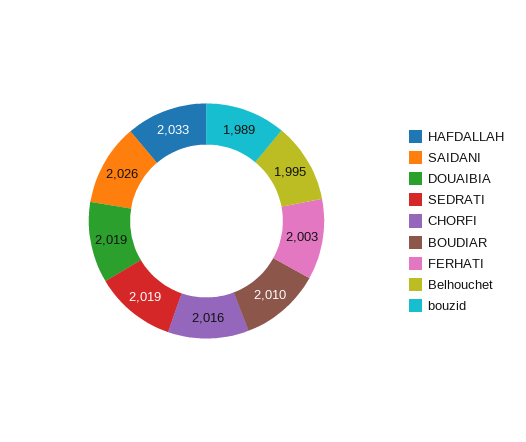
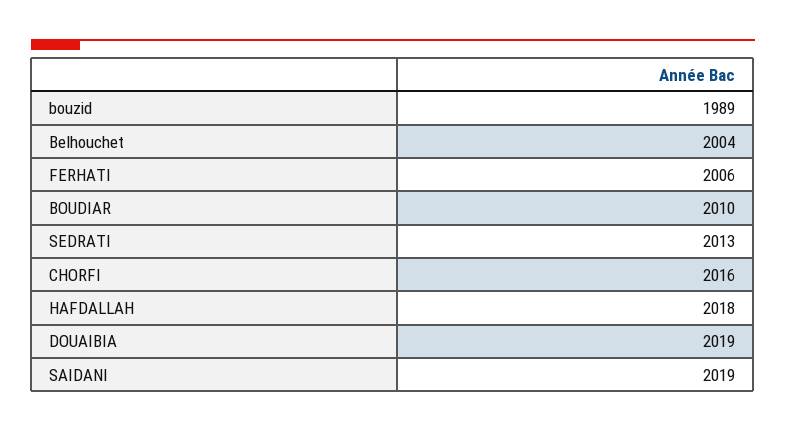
  {
-   "HAFDALLAH": 2033,
+   "HAFDALLAH": 2018,
-   "SAIDANI": 2026,
+   "SAIDANI": 2019,
    "DOUAIBIA": 2019,
-   "SEDRATI": 2019,
+   "SEDRATI": 2013,
    "CHORFI": 2016,
    "BOUDIAR": 2010,
-   "FERHATI": 2003,
+   "FERHATI": 2006,
-   "Belhouchet": 1995,
+   "Belhouchet": 2004,
    "bouzid": 1989
  }

